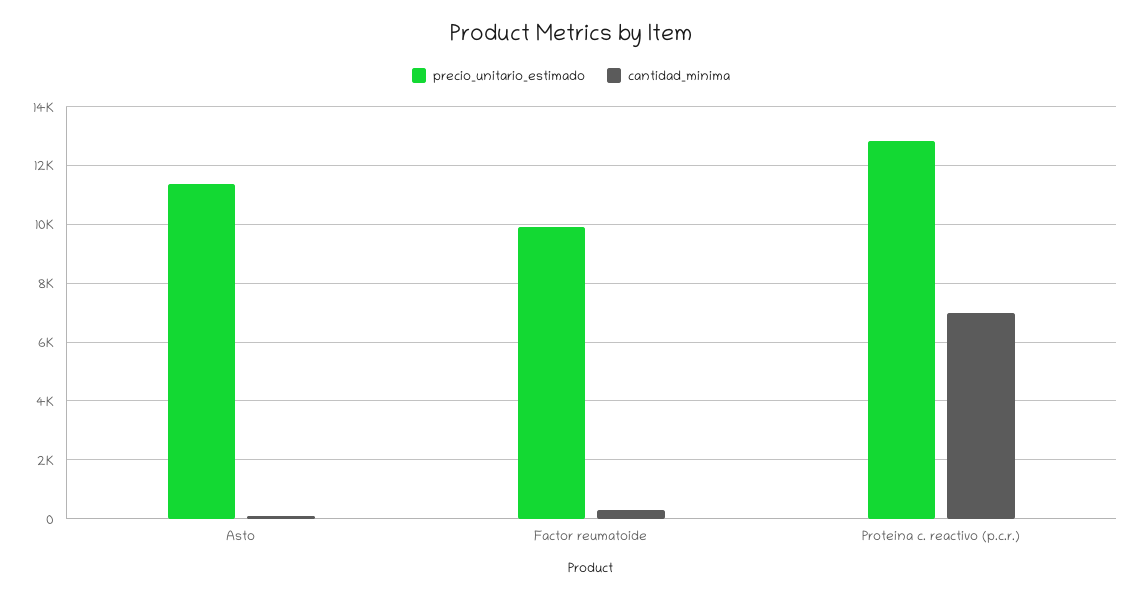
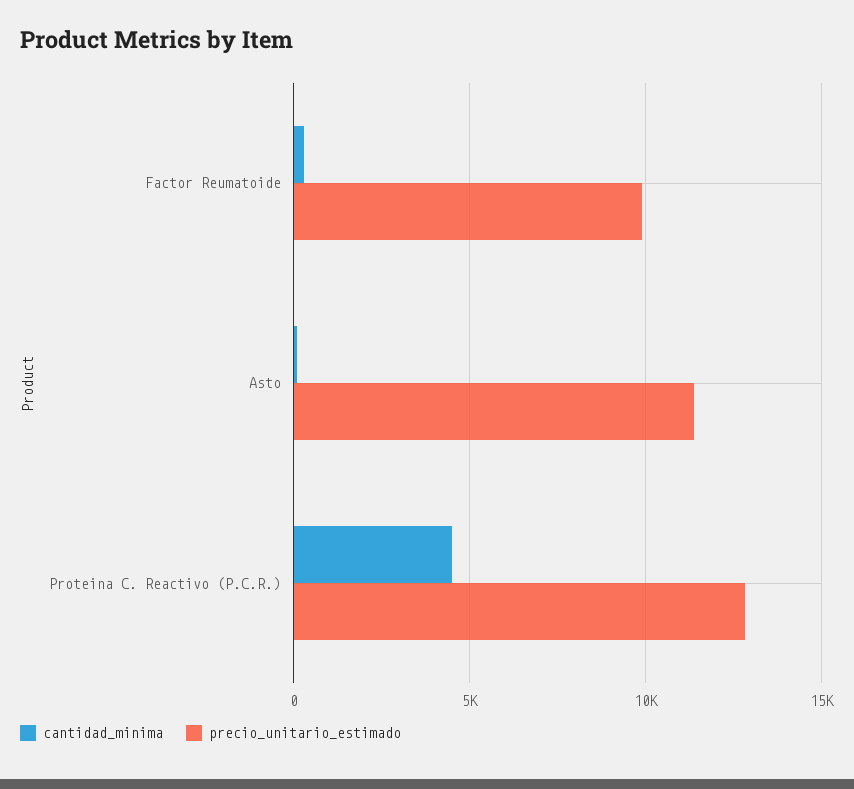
  {
    "precio_unitario_estimado": {
      "Asto": 11500,
      "Factor reumatoide": 10000,
      "Proteina c. reactivo (p.c.r.)": 12750
    },
    "cantidad_minima": {
      "Asto": 0,
      "Factor reumatoide": 250,
-     "Proteina c. reactivo (p.c.r.)": 7000
+     "Proteina c. reactivo (p.c.r.)": 4500
    }
  }

